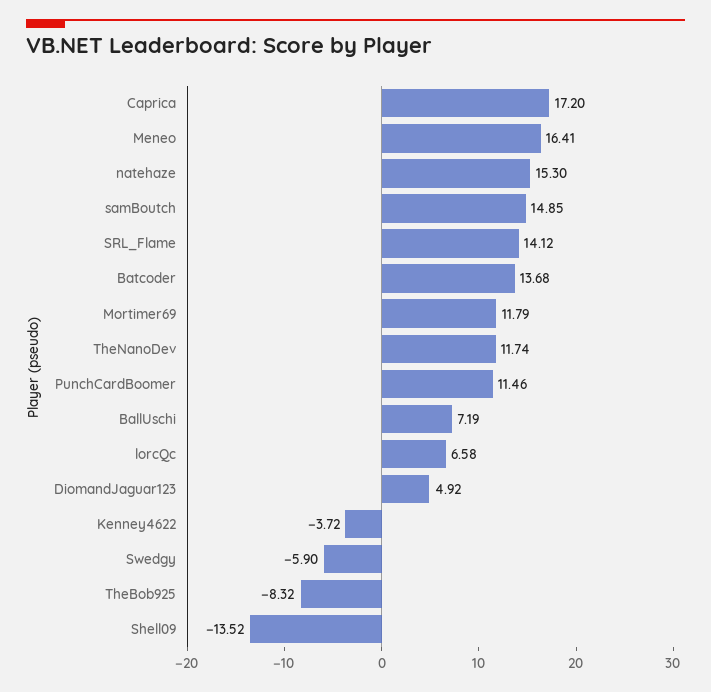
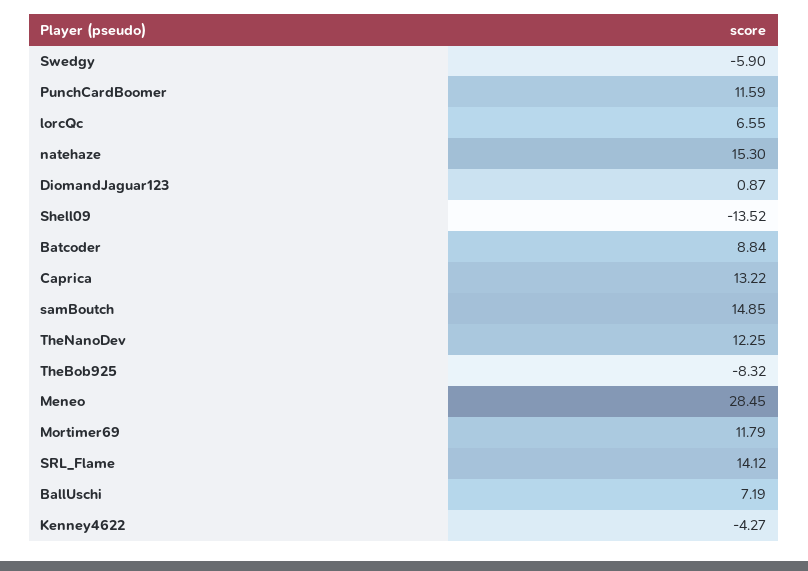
  {
-   "Caprica": 17.2,
+   "Caprica": 13.22,
-   "Meneo": 16.41,
+   "Meneo": 28.45,
    "natehaze": 15.3,
    "samBoutch": 14.85,
    "SRL_Flame": 14.12,
-   "Batcoder": 13.68,
+   "Batcoder": 8.84,
    "Mortimer69": 11.79,
-   "TheNanoDev": 11.74,
+   "TheNanoDev": 12.25,
-   "PunchCardBoomer": 11.46,
+   "PunchCardBoomer": 11.59,
    "BallUschi": 7.19,
-   "lorcQc": 6.58,
+   "lorcQc": 6.55,
-   "DiomandJaguar123": 4.92,
+   "DiomandJaguar123": 0.87,
-   "Kenney4622": -3.72,
+   "Kenney4622": -4.27,
    "Swedgy": -5.9,
    "TheBob925": -8.32,
    "Shell09": -13.52
  }

